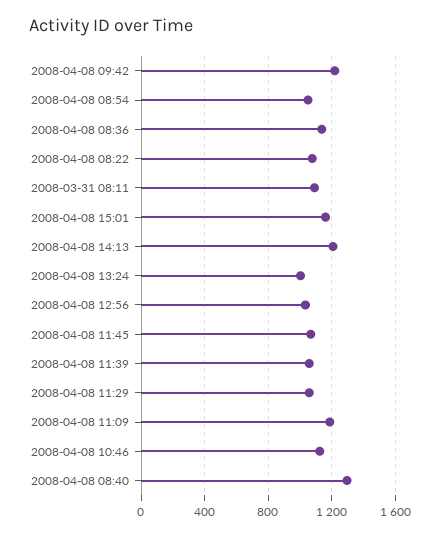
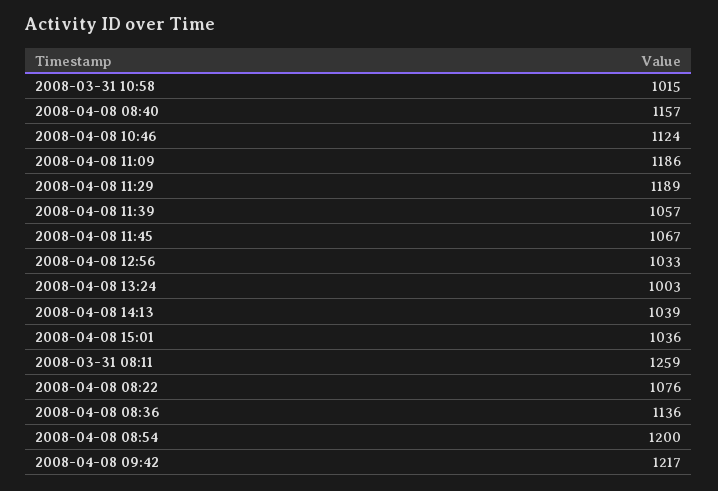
  {
    "2008-04-08 09:42": 1217,
-   "2008-04-08 08:54": 1050,
+   "2008-04-08 08:54": 1200,
    "2008-04-08 08:36": 1136,
    "2008-04-08 08:22": 1076,
-   "2008-03-31 08:11": 1100,
+   "2008-03-31 08:11": 1259,
-   "2008-04-08 15:01": 1150,
+   "2008-04-08 15:01": 1036,
-   "2008-04-08 14:13": 1200,
+   "2008-04-08 14:13": 1039,
    "2008-04-08 13:24": 1003,
    "2008-04-08 12:56": 1033,
    "2008-04-08 11:45": 1067,
    "2008-04-08 11:39": 1057,
-   "2008-04-08 11:29": 1050,
+   "2008-04-08 11:29": 1189,
    "2008-04-08 11:09": 1186,
    "2008-04-08 10:46": 1124,
-   "2008-04-08 08:40": 1300
+   "2008-04-08 08:40": 1157,
+   "2008-03-31 10:58": 1015
  }

